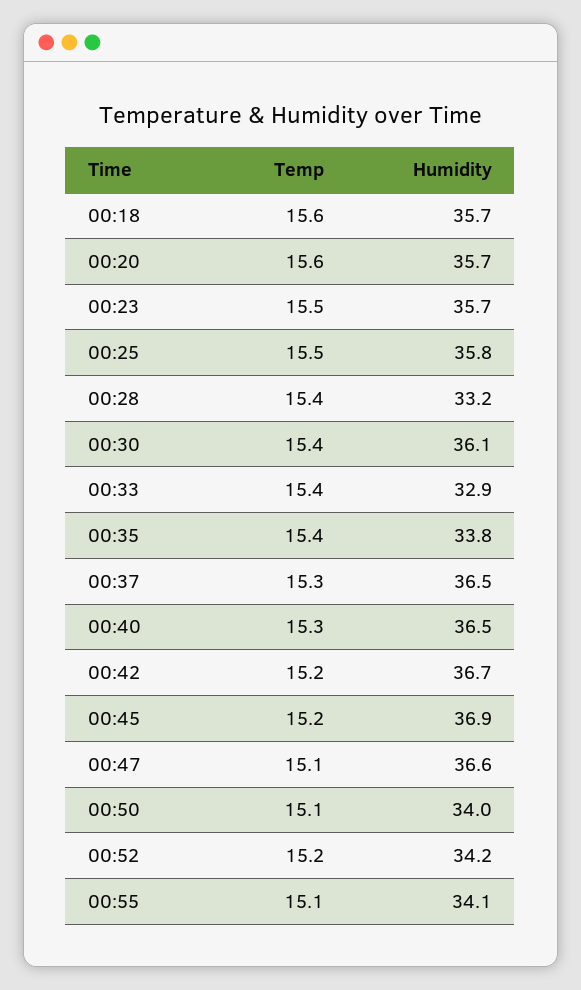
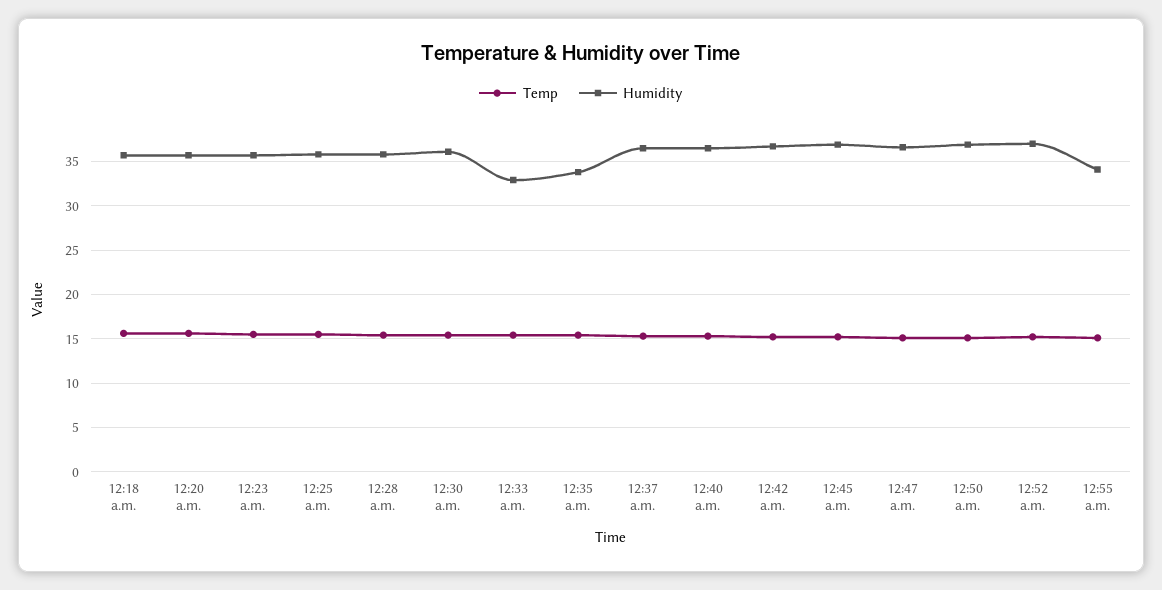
  {
    "Temp": {
      "00:18": 15.6,
      "00:20": 15.6,
      "00:23": 15.5,
      "00:25": 15.5,
      "00:28": 15.4,
      "00:30": 15.4,
      "00:33": 15.4,
      "00:35": 15.4,
      "00:37": 15.3,
      "00:40": 15.3,
      "00:42": 15.2,
      "00:45": 15.2,
      "00:47": 15.1,
      "00:50": 15.1,
      "00:52": 15.2,
      "00:55": 15.1
    },
    "Humidity": {
      "00:18": 35.7,
      "00:20": 35.7,
      "00:23": 35.7,
      "00:25": 35.8,
-     "00:28": 33.2,
+     "00:28": 36,
      "00:30": 36.1,
      "00:33": 32.9,
      "00:35": 33.8,
      "00:37": 36.5,
      "00:40": 36.5,
      "00:42": 36.7,
      "00:45": 36.9,
      "00:47": 36.6,
-     "00:50": 34,
+     "00:50": 37,
-     "00:52": 34.2,
+     "00:52": 37,
      "00:55": 34.1
    }
  }

